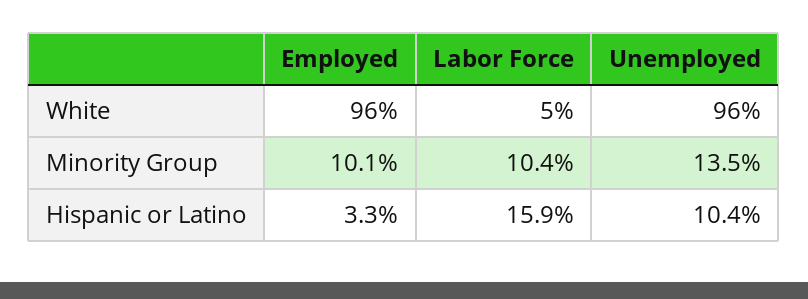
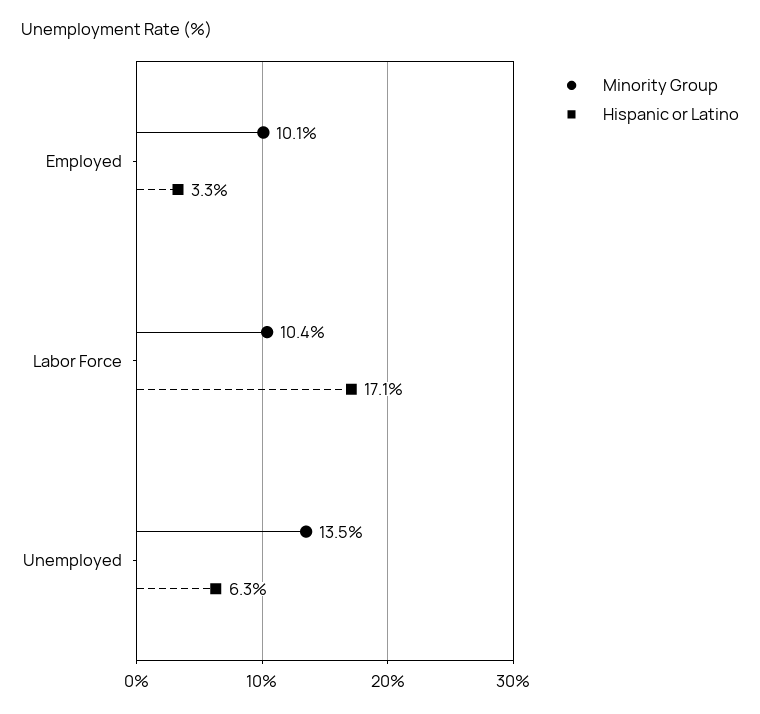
  {
-   "White": {
-     "Employed": 96,
-     "Labor Force": 5,
-     "Unemployed": 96
-   },
    "Minority Group": {
      "Employed": 10.1,
      "Labor Force": 10.4,
      "Unemployed": 13.5
    },
    "Hispanic or Latino": {
      "Employed": 3.3,
-     "Labor Force": 15.9,
+     "Labor Force": 17.1,
-     "Unemployed": 10.4
+     "Unemployed": 6.3
    }
  }

